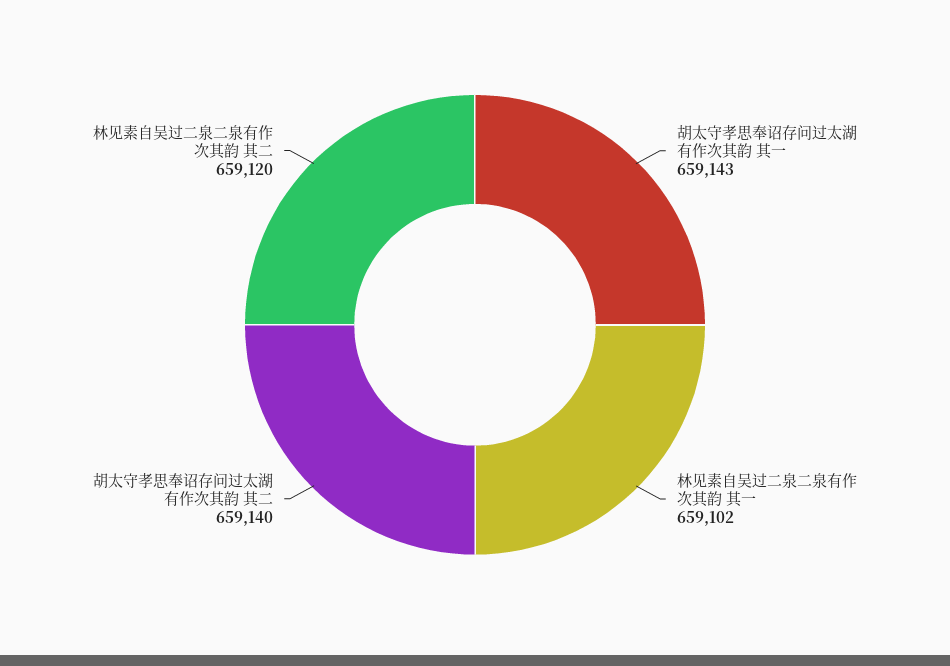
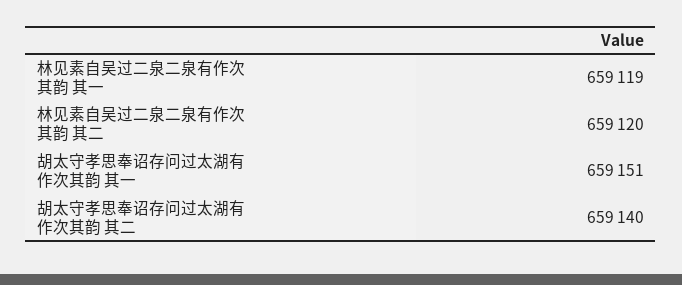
  {
-   "胡太守孝思奉诏存问过太湖有作次其韵 其一": 659143,
+   "胡太守孝思奉诏存问过太湖有作次其韵 其一": 659151,
-   "林见素自吴过二泉二泉有作次其韵 其一": 659102,
+   "林见素自吴过二泉二泉有作次其韵 其一": 659119,
    "胡太守孝思奉诏存问过太湖有作次其韵 其二": 659140,
    "林见素自吴过二泉二泉有作次其韵 其二": 659120
  }

